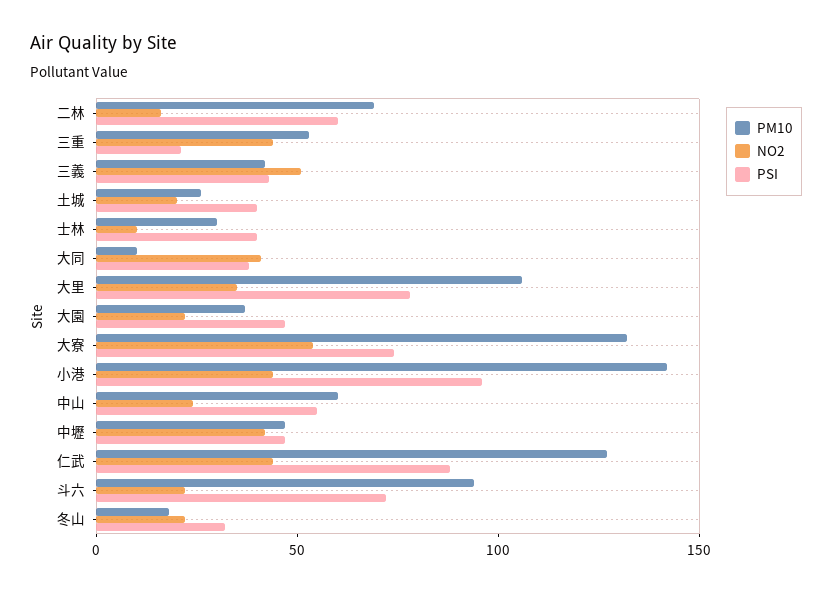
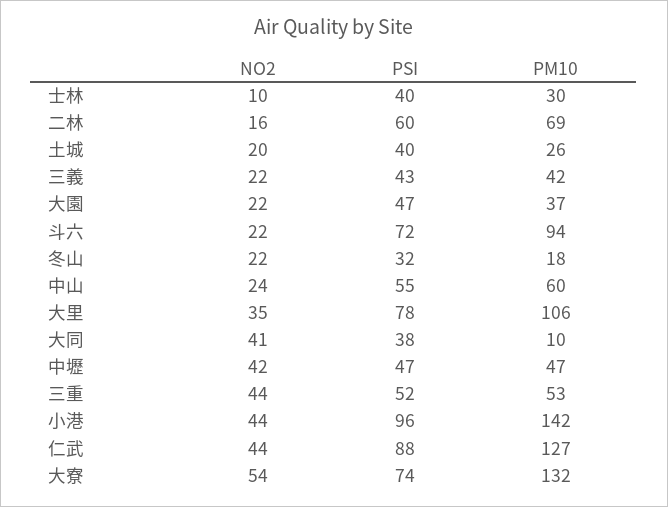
  {
    "PM10": {
      "二林": 69,
      "三重": 53,
      "三義": 42,
      "土城": 26,
      "士林": 30,
      "大同": 10,
      "大里": 106,
      "大園": 37,
      "大寮": 132,
      "小港": 142,
      "中山": 60,
      "中壢": 47,
      "仁武": 127,
      "斗六": 94,
      "冬山": 18
    },
    "NO2": {
      "二林": 16,
      "三重": 44,
-     "三義": 50,
+     "三義": 22,
      "土城": 20,
      "士林": 10,
      "大同": 41,
      "大里": 35,
      "大園": 22,
      "大寮": 54,
      "小港": 44,
      "中山": 24,
      "中壢": 42,
      "仁武": 44,
      "斗六": 22,
      "冬山": 22
    },
    "PSI": {
      "二林": 60,
-     "三重": 20,
+     "三重": 52,
      "三義": 43,
      "土城": 40,
      "士林": 40,
      "大同": 38,
      "大里": 78,
      "大園": 47,
      "大寮": 74,
      "小港": 96,
      "中山": 55,
      "中壢": 47,
      "仁武": 88,
      "斗六": 72,
      "冬山": 32
    }
  }

